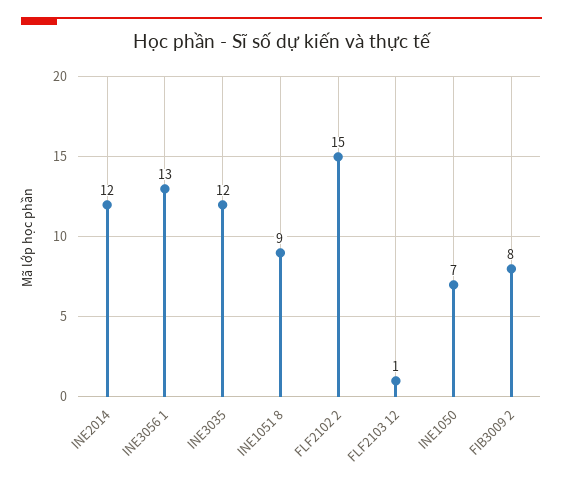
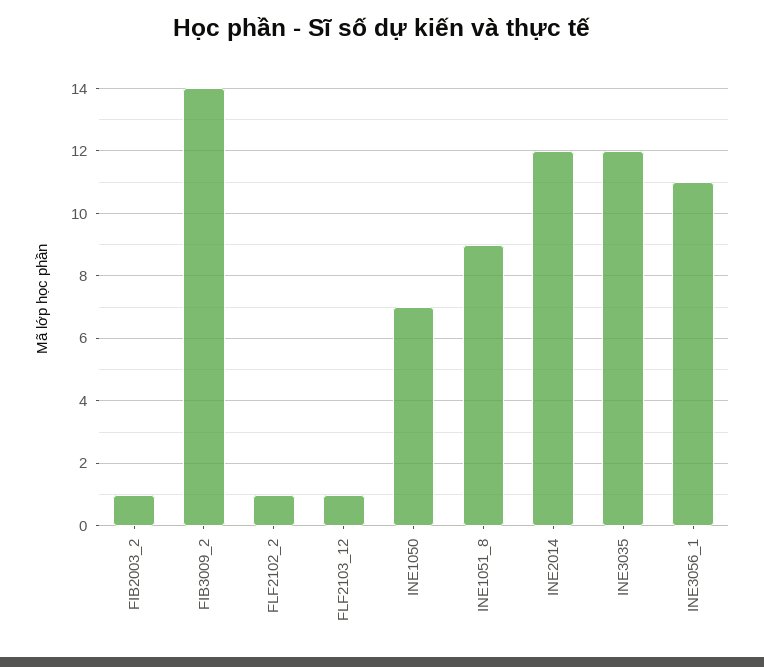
  {
    "INE2014": 12,
-   "INE3056 1": 13,
+   "INE3056 1": 11,
    "INE3035": 12,
    "INE1051 8": 9,
-   "FLF2102 2": 15,
+   "FLF2102 2": 1,
    "FLF2103 12": 1,
    "INE1050": 7,
-   "FIB3009 2": 8
+   "FIB3009 2": 14,
+   "FIB2003_2": 1
  }

